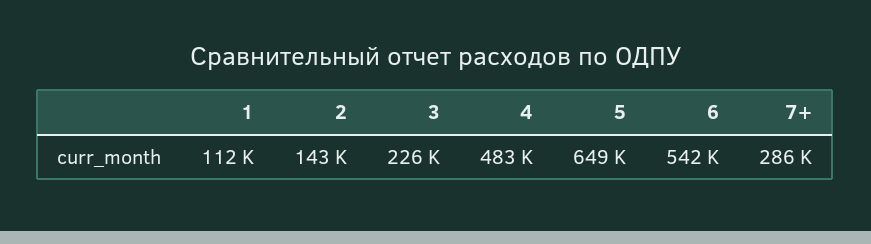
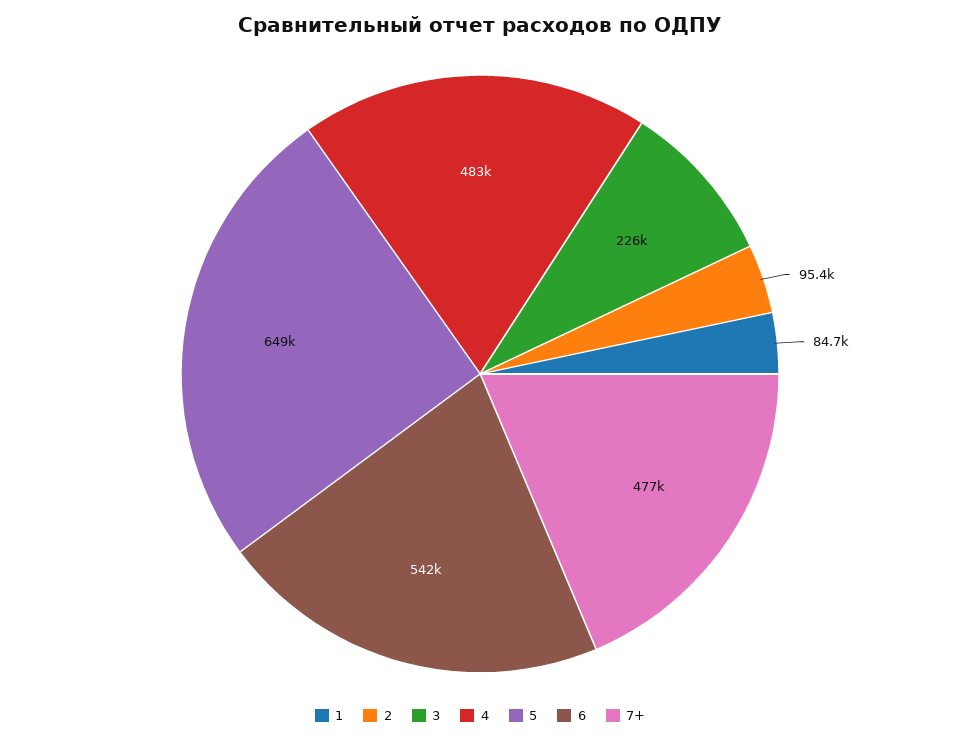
  {
-   "1": 112000,
+   "1": 84700,
-   "2": 143000,
+   "2": 95400,
    "3": 226000,
    "4": 483000,
    "5": 649000,
    "6": 542000,
-   "7+": 286000
+   "7+": 477000
  }

